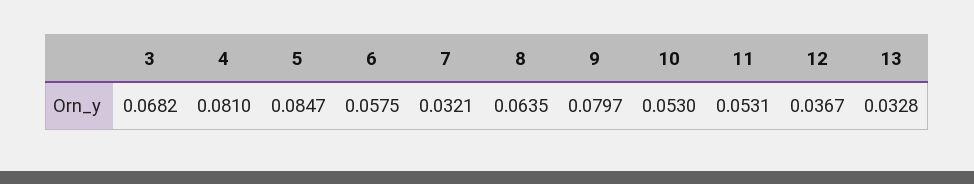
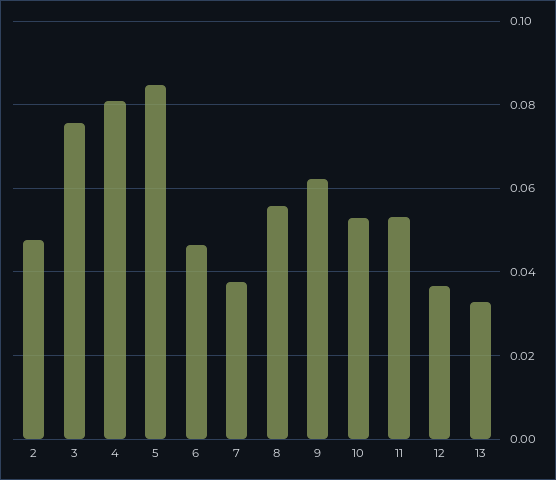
  {
-   "3": 0.0682,
+   "3": 0.076,
    "4": 0.081,
    "5": 0.0847,
-   "6": 0.0575,
+   "6": 0.046,
-   "7": 0.0321,
+   "7": 0.038,
-   "8": 0.0635,
+   "8": 0.056,
-   "9": 0.0797,
+   "9": 0.062,
    "10": 0.053,
    "11": 0.0531,
    "12": 0.0367,
-   "13": 0.0328
+   "13": 0.0328,
+   "2": 0.048
  }

